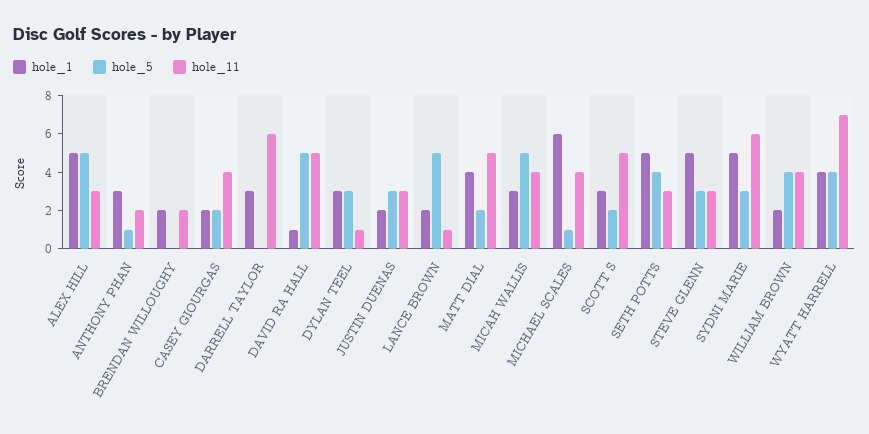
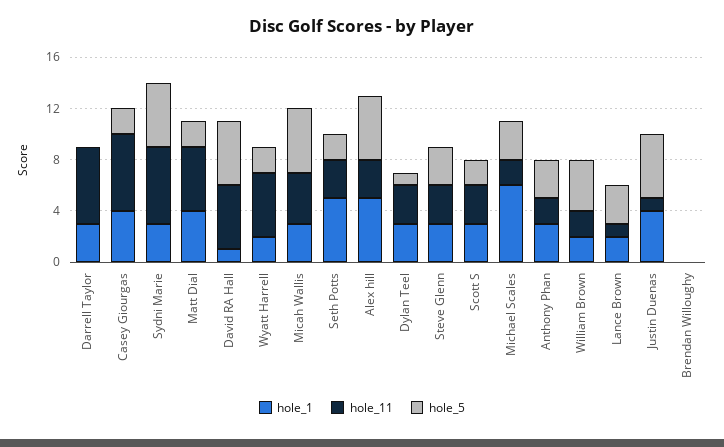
  {
    "hole_1": {
      "ALEX HILL": 5,
      "ANTHONY PHAN": 3,
-     "BRENDAN WILLOUGHY": 2,
+     "BRENDAN WILLOUGHY": 0,
-     "CASEY GIOURGAS": 2,
+     "CASEY GIOURGAS": 4,
      "DARRELL TAYLOR": 3,
      "DAVID RA HALL": 1,
      "DYLAN TEEL": 3,
-     "JUSTIN DUENAS": 2,
+     "JUSTIN DUENAS": 4,
      "LANCE BROWN": 2,
      "MATT DIAL": 4,
      "MICAH WALLIS": 3,
      "MICHAEL SCALES": 6,
      "SCOTT S": 3,
      "SETH POTTS": 5,
-     "STEVE GLENN": 5,
+     "STEVE GLENN": 3,
-     "SYDNI MARIE": 5,
+     "SYDNI MARIE": 3,
      "WILLIAM BROWN": 2,
-     "WYATT HARRELL": 4
+     "WYATT HARRELL": 2
    },
    "hole_5": {
      "ALEX HILL": 5,
-     "ANTHONY PHAN": 1,
+     "ANTHONY PHAN": 3,
      "BRENDAN WILLOUGHY": 0,
      "CASEY GIOURGAS": 2,
      "DARRELL TAYLOR": 0,
      "DAVID RA HALL": 5,
-     "DYLAN TEEL": 3,
+     "DYLAN TEEL": 1,
-     "JUSTIN DUENAS": 3,
+     "JUSTIN DUENAS": 5,
-     "LANCE BROWN": 5,
+     "LANCE BROWN": 3,
      "MATT DIAL": 2,
      "MICAH WALLIS": 5,
-     "MICHAEL SCALES": 1,
+     "MICHAEL SCALES": 3,
      "SCOTT S": 2,
-     "SETH POTTS": 4,
+     "SETH POTTS": 2,
      "STEVE GLENN": 3,
-     "SYDNI MARIE": 3,
+     "SYDNI MARIE": 5,
      "WILLIAM BROWN": 4,
-     "WYATT HARRELL": 4
+     "WYATT HARRELL": 2
    },
    "hole_11": {
      "ALEX HILL": 3,
      "ANTHONY PHAN": 2,
-     "BRENDAN WILLOUGHY": 2,
+     "BRENDAN WILLOUGHY": 0,
-     "CASEY GIOURGAS": 4,
+     "CASEY GIOURGAS": 6,
      "DARRELL TAYLOR": 6,
      "DAVID RA HALL": 5,
-     "DYLAN TEEL": 1,
+     "DYLAN TEEL": 3,
-     "JUSTIN DUENAS": 3,
+     "JUSTIN DUENAS": 1,
      "LANCE BROWN": 1,
      "MATT DIAL": 5,
      "MICAH WALLIS": 4,
-     "MICHAEL SCALES": 4,
+     "MICHAEL SCALES": 2,
-     "SCOTT S": 5,
+     "SCOTT S": 3,
      "SETH POTTS": 3,
      "STEVE GLENN": 3,
      "SYDNI MARIE": 6,
-     "WILLIAM BROWN": 4,
+     "WILLIAM BROWN": 2,
-     "WYATT HARRELL": 7
+     "WYATT HARRELL": 5
    }
  }

